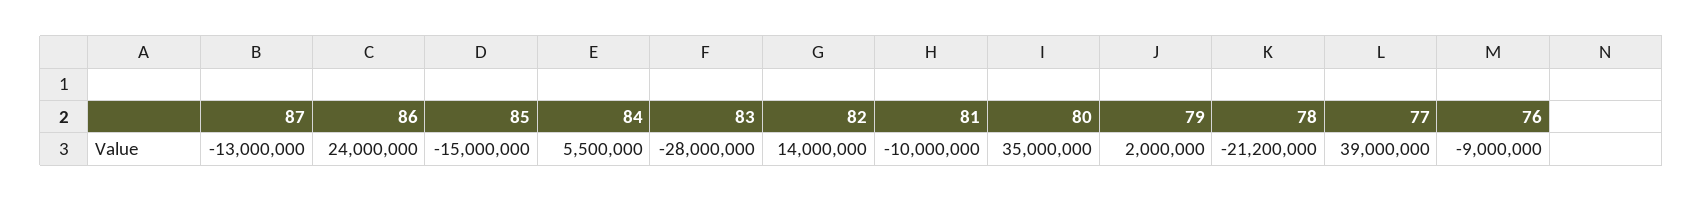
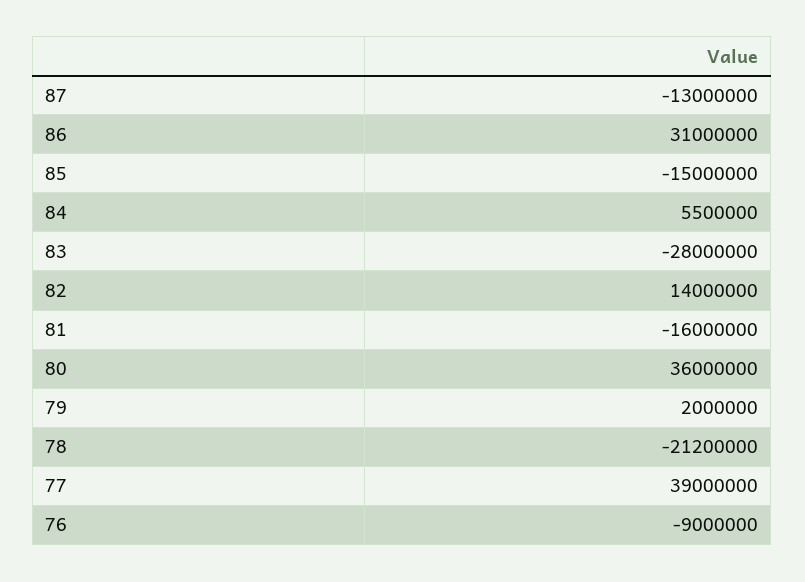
  {
    "87": -13000000,
-   "86": 24000000,
+   "86": 31000000,
    "85": -15000000,
    "84": 5500000,
    "83": -28000000,
    "82": 14000000,
-   "81": -10000000,
+   "81": -16000000,
-   "80": 35000000,
+   "80": 36000000,
    "79": 2000000,
    "78": -21200000,
    "77": 39000000,
    "76": -9000000
  }

